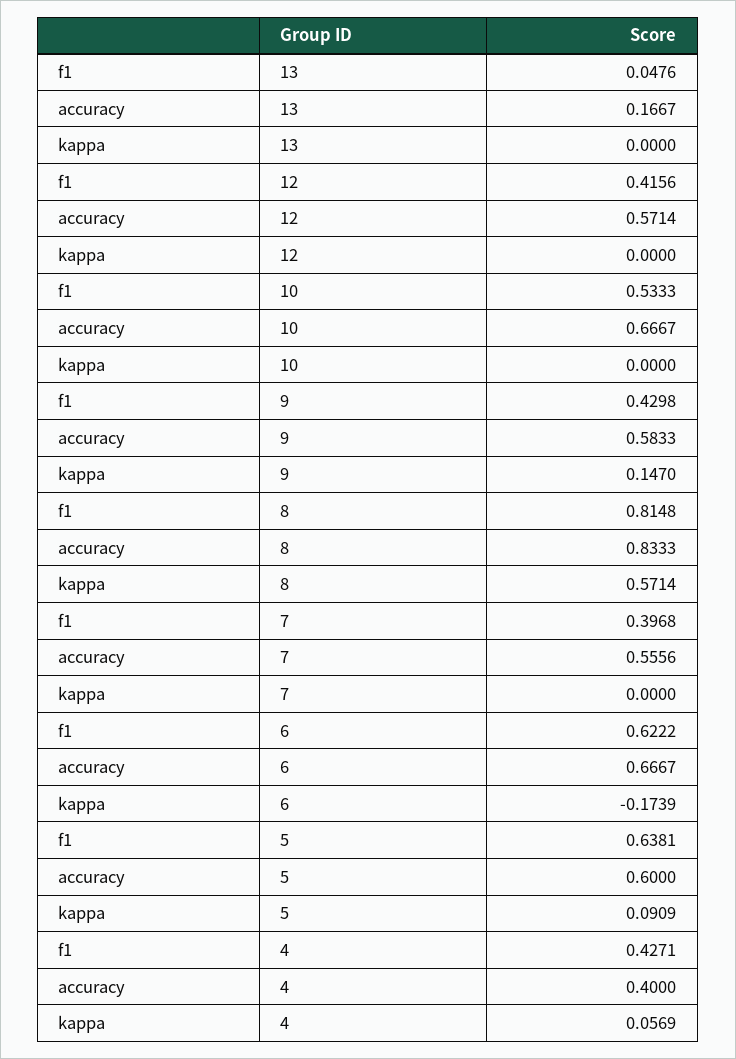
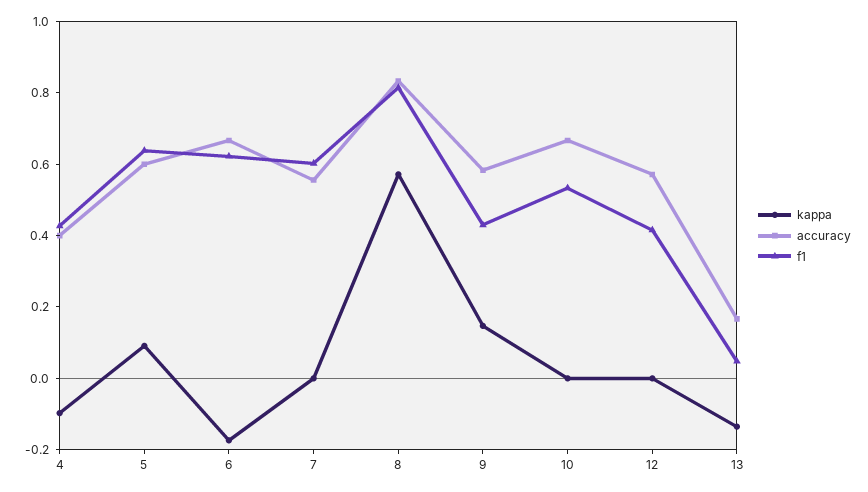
  {
    "f1": {
      "13": 0.0476,
      "12": 0.4156,
      "10": 0.5333,
      "9": 0.4298,
      "8": 0.8148,
-     "7": 0.3968,
+     "7": 0.6,
      "6": 0.6222,
      "5": 0.6381,
      "4": 0.4271
    },
    "accuracy": {
      "13": 0.1667,
      "12": 0.5714,
      "10": 0.6667,
      "9": 0.5833,
      "8": 0.8333,
      "7": 0.5556,
      "6": 0.6667,
      "5": 0.6,
      "4": 0.4
    },
    "kappa": {
-     "13": 0,
+     "13": -0.15,
      "12": 0,
      "10": 0,
      "9": 0.147,
      "8": 0.5714,
      "7": 0,
      "6": -0.1739,
      "5": 0.0909,
-     "4": 0.0569
+     "4": -0.1
    }
  }

